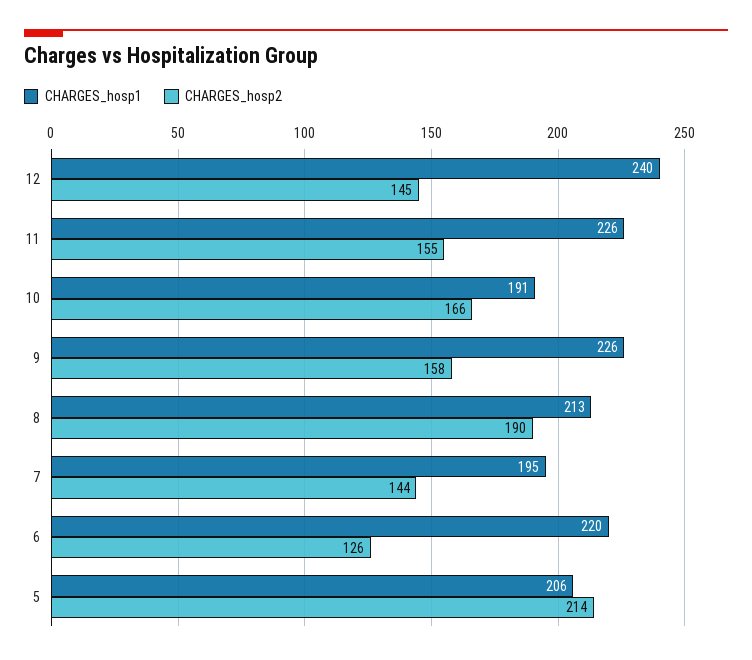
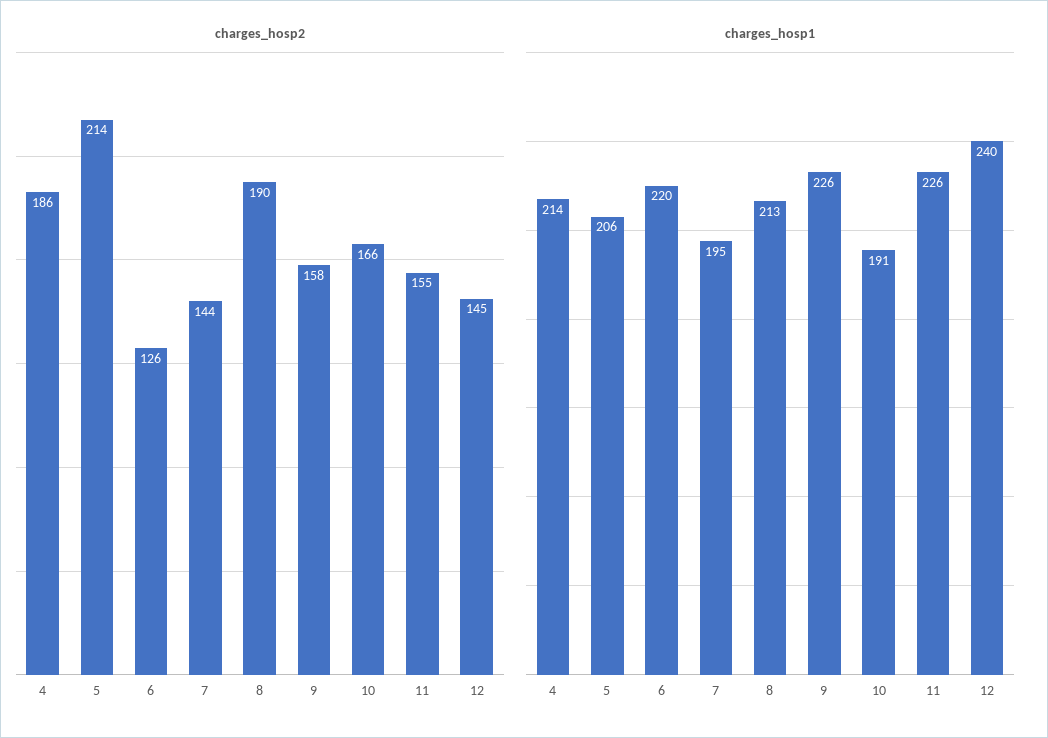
  {
    "CHARGES_hosp1": {
      "12": 240,
      "11": 226,
      "10": 191,
      "9": 226,
      "8": 213,
      "7": 195,
      "6": 220,
-     "5": 206
+     "5": 206,
+     "4": 214
    },
    "CHARGES_hosp2": {
      "12": 145,
      "11": 155,
      "10": 166,
      "9": 158,
      "8": 190,
      "7": 144,
      "6": 126,
-     "5": 214
+     "5": 214,
+     "4": 186
    }
  }

